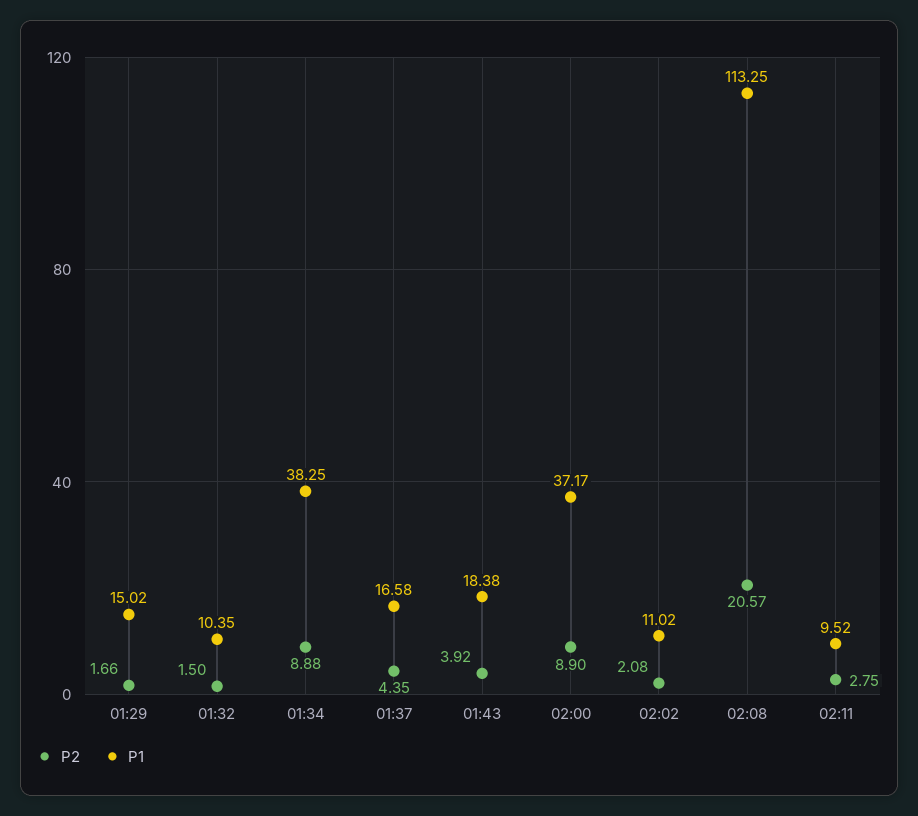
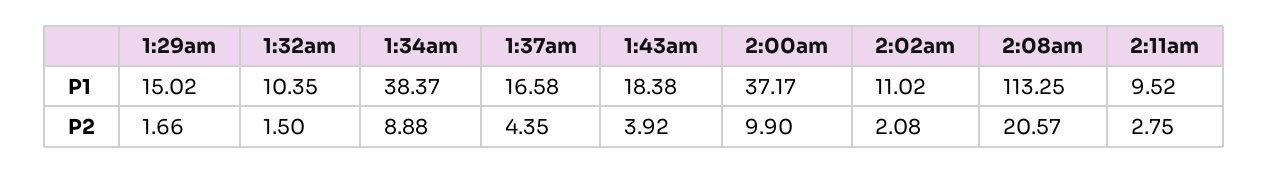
  {
    "P2": {
      "01:29": 1.66,
      "01:32": 1.5,
      "01:34": 8.88,
      "01:37": 4.35,
      "01:43": 3.92,
-     "02:00": 8.9,
+     "02:00": 9.9,
      "02:02": 2.08,
      "02:08": 20.57,
      "02:11": 2.75
    },
    "P1": {
      "01:29": 15.02,
      "01:32": 10.35,
-     "01:34": 38.25,
+     "01:34": 38.37,
      "01:37": 16.58,
      "01:43": 18.38,
      "02:00": 37.17,
      "02:02": 11.02,
      "02:08": 113.25,
      "02:11": 9.52
    }
  }

